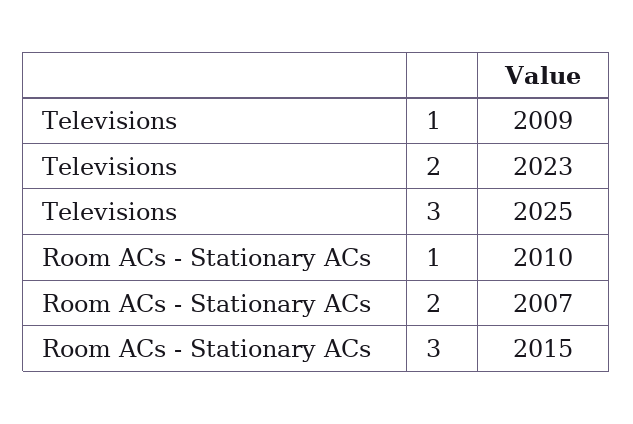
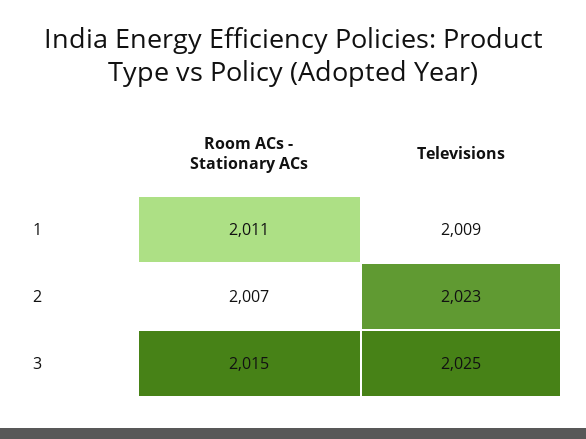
  {
    "Televisions": {
      "1": 2009,
      "2": 2023,
      "3": 2025
    },
    "Room ACs - Stationary ACs": {
-     "1": 2010,
+     "1": 2011,
      "2": 2007,
      "3": 2015
    }
  }

